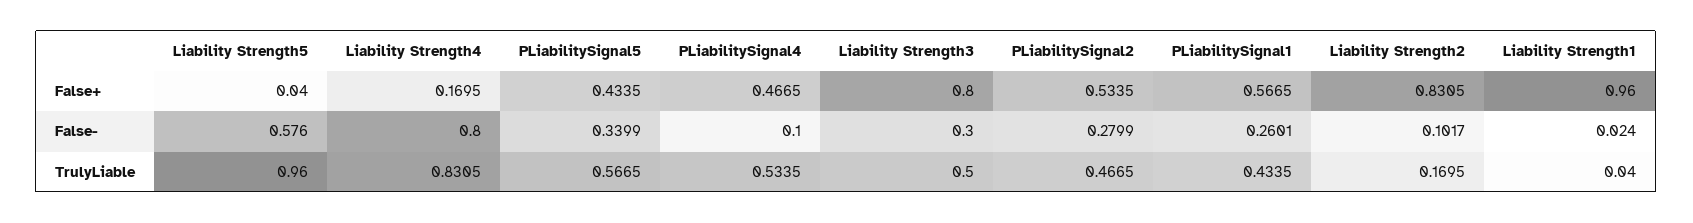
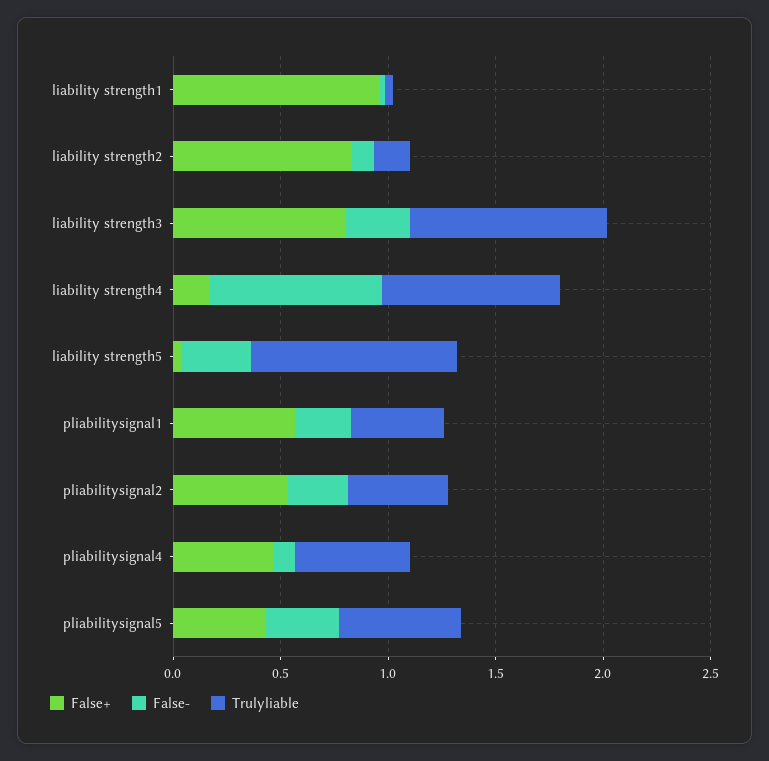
  {
    "False+": {
      "Liability Strength5": 0.04,
      "Liability Strength4": 0.1695,
      "PLiabilitySignal5": 0.4335,
      "PLiabilitySignal4": 0.4665,
      "Liability Strength3": 0.8,
      "PLiabilitySignal2": 0.5335,
      "PLiabilitySignal1": 0.5665,
      "Liability Strength2": 0.8305,
      "Liability Strength1": 0.96
    },
    "False-": {
-     "Liability Strength5": 0.576,
+     "Liability Strength5": 0.3,
      "Liability Strength4": 0.8,
      "PLiabilitySignal5": 0.3399,
      "PLiabilitySignal4": 0.1,
      "Liability Strength3": 0.3,
      "PLiabilitySignal2": 0.2799,
      "PLiabilitySignal1": 0.2601,
      "Liability Strength2": 0.1017,
      "Liability Strength1": 0.024
    },
    "TrulyLiable": {
      "Liability Strength5": 0.96,
      "Liability Strength4": 0.8305,
      "PLiabilitySignal5": 0.5665,
      "PLiabilitySignal4": 0.5335,
-     "Liability Strength3": 0.5,
+     "Liability Strength3": 0.9,
      "PLiabilitySignal2": 0.4665,
      "PLiabilitySignal1": 0.4335,
      "Liability Strength2": 0.1695,
      "Liability Strength1": 0.04
    }
  }

